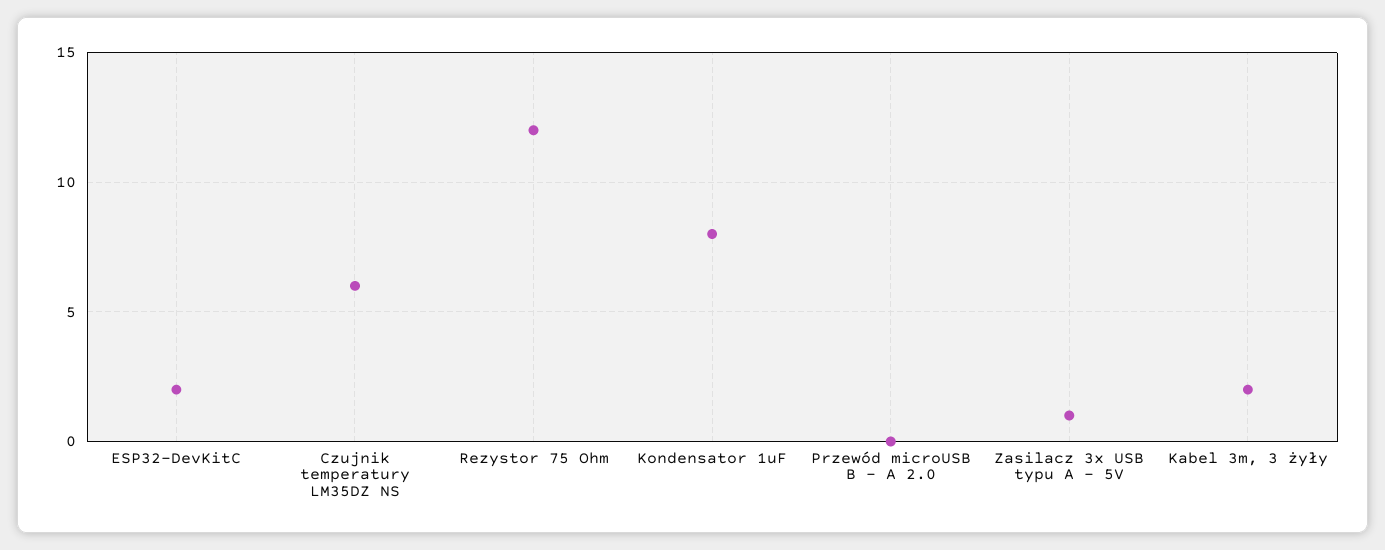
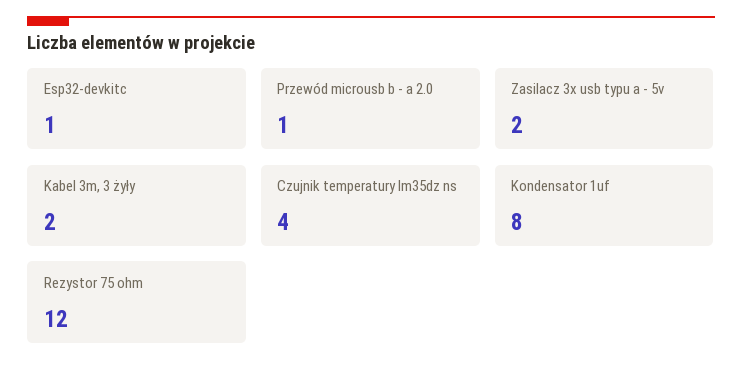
  {
-   "ESP32-DevKitC": 2,
+   "ESP32-DevKitC": 1,
-   "Czujnik temperatury LM35DZ NS": 6,
+   "Czujnik temperatury LM35DZ NS": 4,
    "Rezystor 75 Ohm": 12,
    "Kondensator 1uF": 8,
-   "Przewód microUSB B - A 2.0": 0,
+   "Przewód microUSB B - A 2.0": 1,
-   "Zasilacz 3x USB typu A - 5V": 1,
+   "Zasilacz 3x USB typu A - 5V": 2,
    "Kabel 3m, 3 żyły": 2
  }

